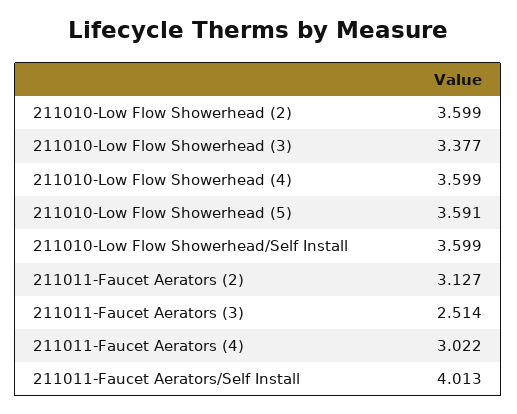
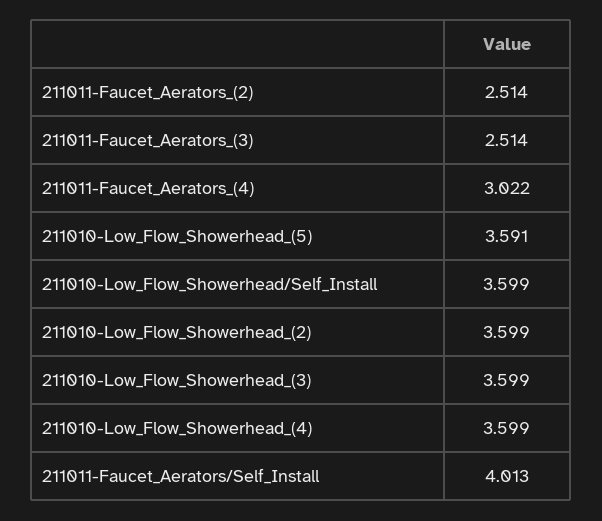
  {
    "211010-Low Flow Showerhead (2)": 3.599,
-   "211010-Low Flow Showerhead (3)": 3.377,
+   "211010-Low Flow Showerhead (3)": 3.599,
    "211010-Low Flow Showerhead (4)": 3.599,
    "211010-Low Flow Showerhead (5)": 3.591,
    "211010-Low Flow Showerhead/Self Install": 3.599,
-   "211011-Faucet Aerators (2)": 3.127,
+   "211011-Faucet Aerators (2)": 2.514,
    "211011-Faucet Aerators (3)": 2.514,
    "211011-Faucet Aerators (4)": 3.022,
    "211011-Faucet Aerators/Self Install": 4.013
  }

